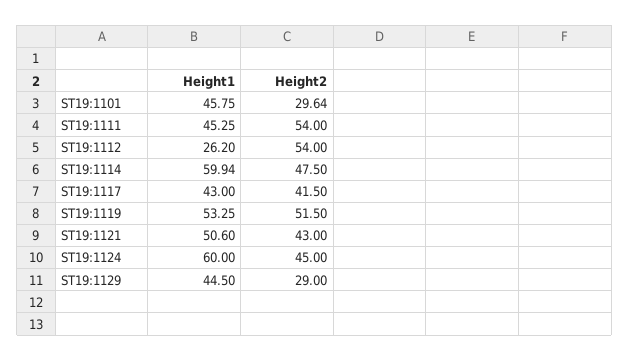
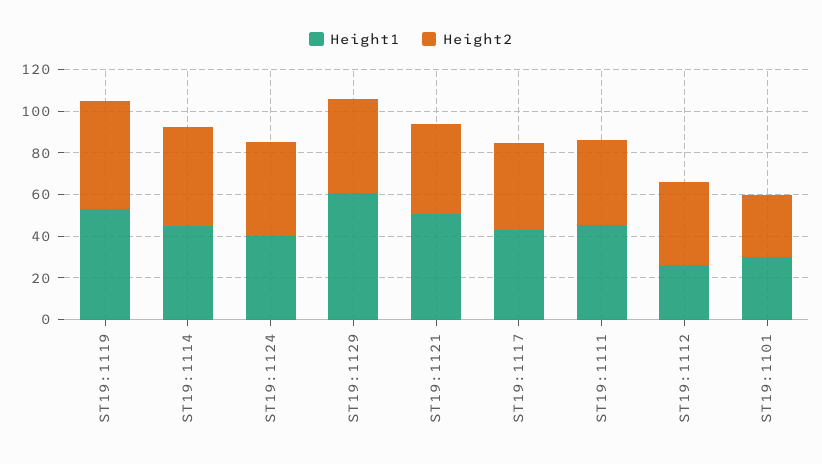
  {
    "Height1": {
-     "ST19:1101": 45.75,
+     "ST19:1101": 30,
      "ST19:1111": 45.25,
      "ST19:1112": 26.2,
-     "ST19:1114": 59.94,
+     "ST19:1114": 45,
      "ST19:1117": 43,
      "ST19:1119": 53.25,
      "ST19:1121": 50.6,
-     "ST19:1124": 60,
+     "ST19:1124": 40,
-     "ST19:1129": 44.5
+     "ST19:1129": 60
    },
    "Height2": {
      "ST19:1101": 29.64,
-     "ST19:1111": 54,
+     "ST19:1111": 40,
-     "ST19:1112": 54,
+     "ST19:1112": 40,
      "ST19:1114": 47.5,
      "ST19:1117": 41.5,
      "ST19:1119": 51.5,
      "ST19:1121": 43,
      "ST19:1124": 45,
-     "ST19:1129": 29
+     "ST19:1129": 45
    }
  }

